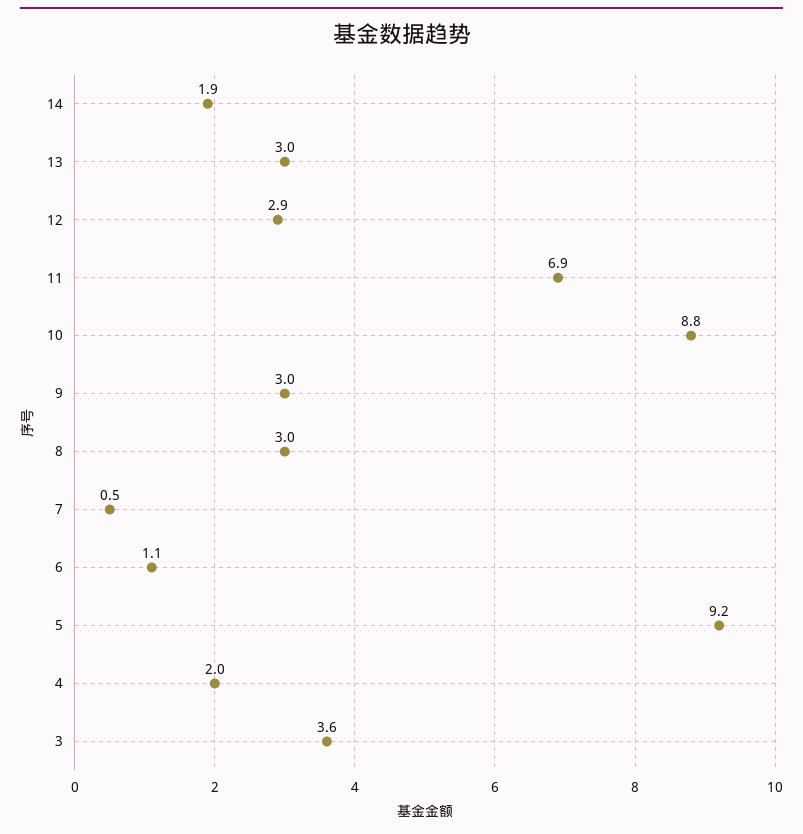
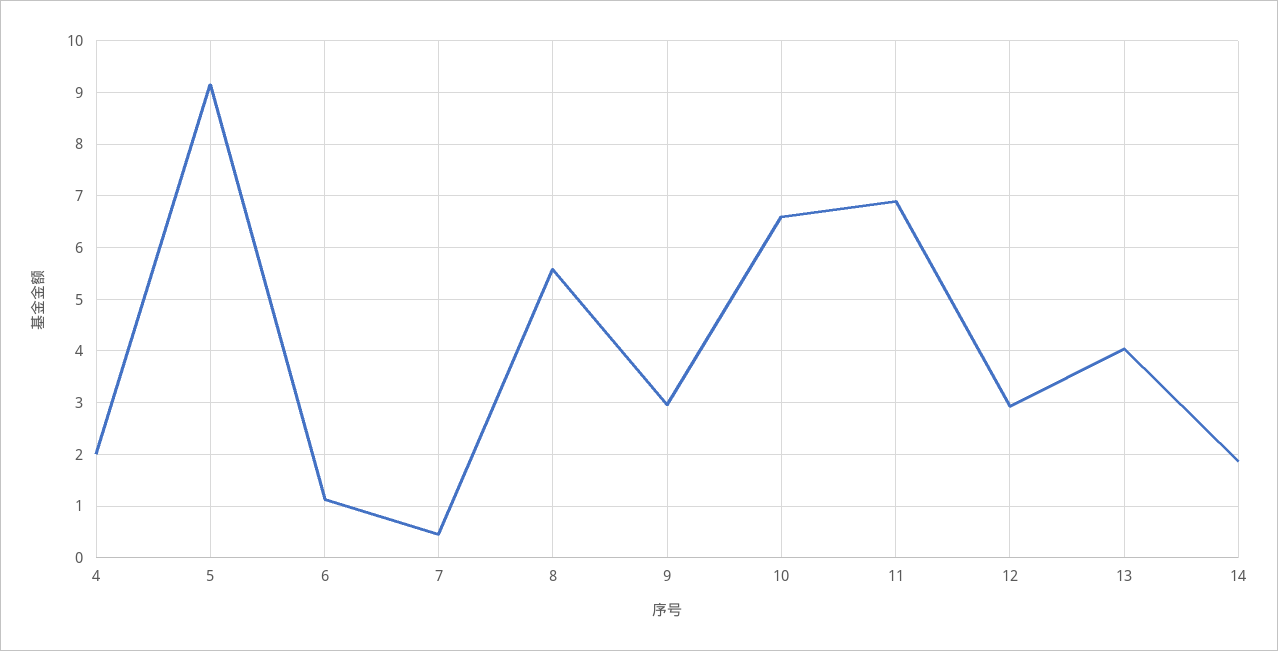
  {
    "14": 1.9,
-   "13": 3,
+   "13": 4,
    "12": 2.9,
    "11": 6.9,
-   "10": 8.8,
+   "10": 6.6,
    "9": 3,
-   "8": 3,
+   "8": 5.6,
    "7": 0.5,
    "6": 1.1,
    "5": 9.2,
-   "4": 2,
+   "4": 2
-   "3": 3.6
  }

